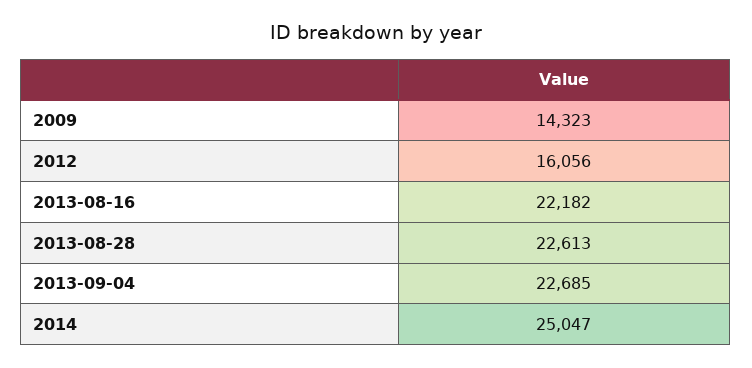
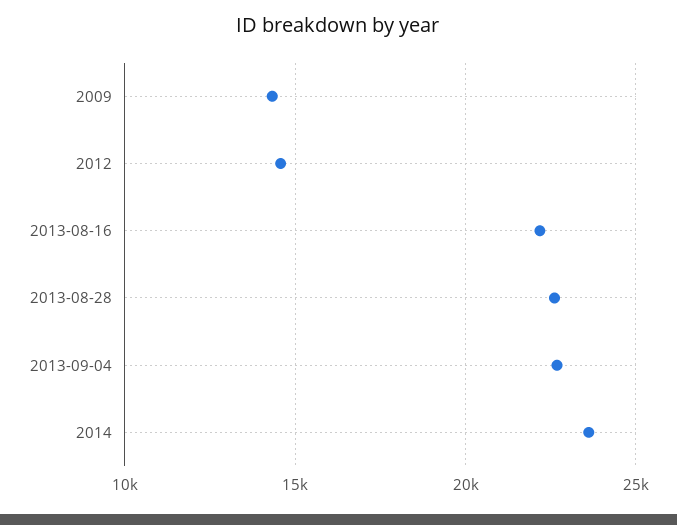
  {
    "2009": 14323,
-   "2012": 16056,
+   "2012": 14500,
    "2013-08-16": 22182,
    "2013-08-28": 22613,
    "2013-09-04": 22685,
-   "2014": 25047
+   "2014": 23500
  }

